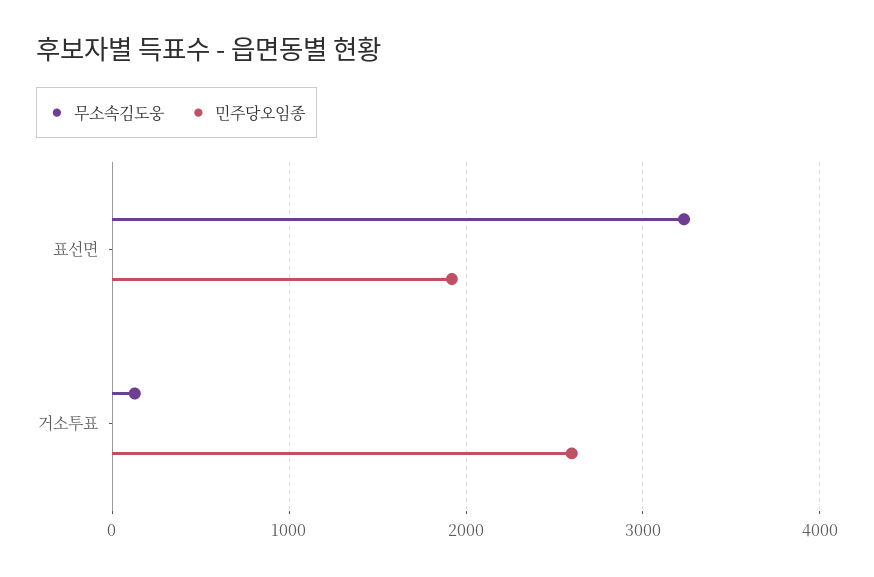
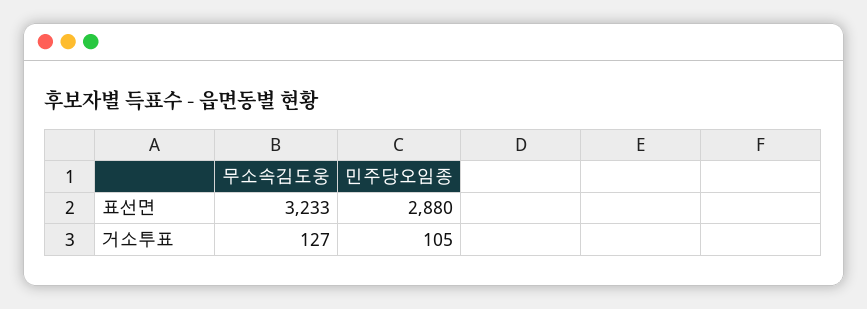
  {
    "무소속김도웅": {
      "표선면": 3233,
      "거소투표": 127
    },
    "민주당오임종": {
-     "표선면": 1900,
+     "표선면": 2880,
-     "거소투표": 2600
+     "거소투표": 105
    }
  }

